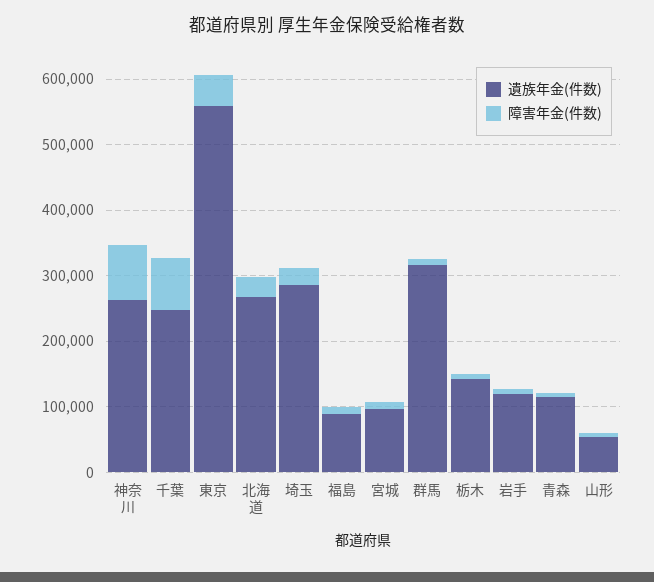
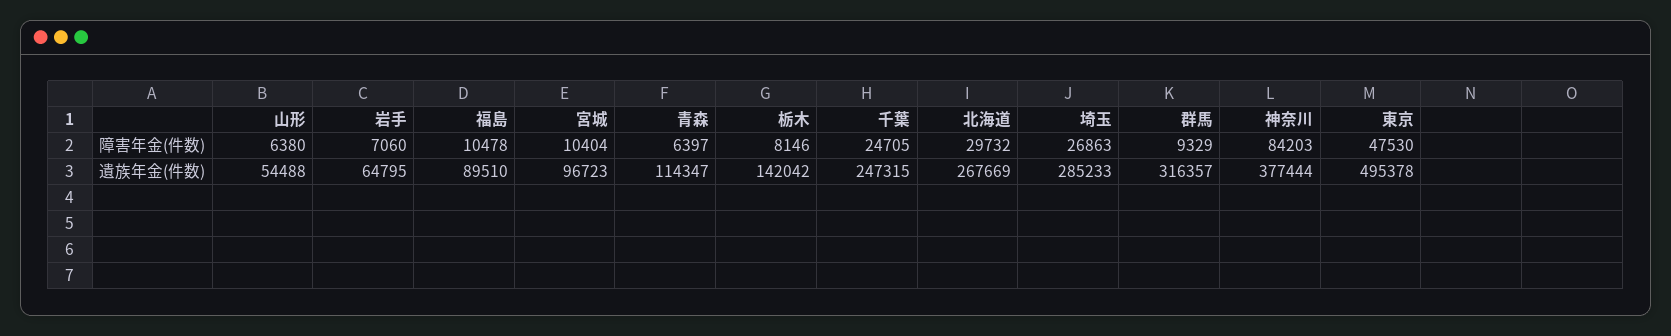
  {
    "遺族年金(件数)": {
-     "神奈川": 260000,
+     "神奈川": 377444,
      "千葉": 247315,
-     "東京": 560000,
+     "東京": 495378,
      "北海道": 267669,
      "埼玉": 285233,
      "福島": 89510,
      "宮城": 96723,
      "群馬": 316357,
      "栃木": 142042,
-     "岩手": 120000,
+     "岩手": 64795,
      "青森": 114347,
      "山形": 54488
    },
    "障害年金(件数)": {
      "神奈川": 84203,
-     "千葉": 80000,
+     "千葉": 24705,
      "東京": 47530,
      "北海道": 29732,
      "埼玉": 26863,
      "福島": 10478,
      "宮城": 10404,
      "群馬": 9329,
      "栃木": 8146,
      "岩手": 7060,
      "青森": 6397,
      "山形": 6380
    }
  }

